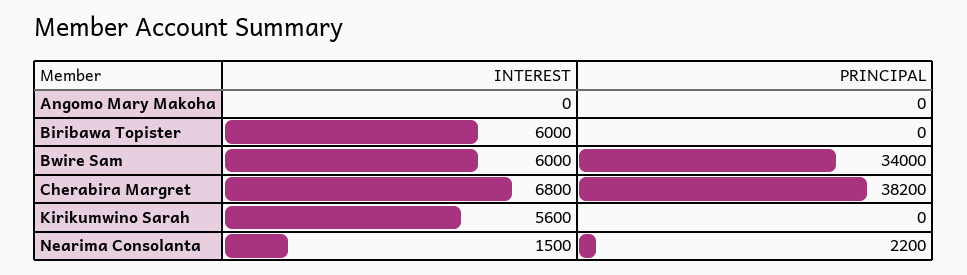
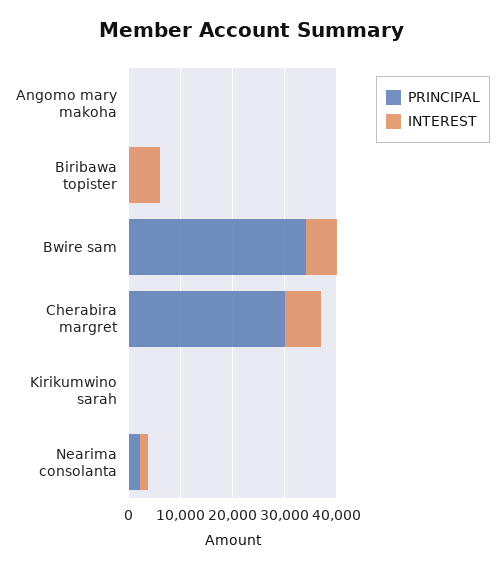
  {
    "INTEREST": {
      "Angomo Mary Makoha": 0,
      "Biribawa Topister": 6000,
      "Bwire Sam": 6000,
      "Cherabira Margret": 6800,
-     "Kirikumwino Sarah": 5600,
+     "Kirikumwino Sarah": 0,
      "Nearima Consolanta": 1500
    },
    "PRINCIPAL": {
      "Angomo Mary Makoha": 0,
      "Biribawa Topister": 0,
      "Bwire Sam": 34000,
-     "Cherabira Margret": 38200,
+     "Cherabira Margret": 30000,
      "Kirikumwino Sarah": 0,
      "Nearima Consolanta": 2200
    }
  }

